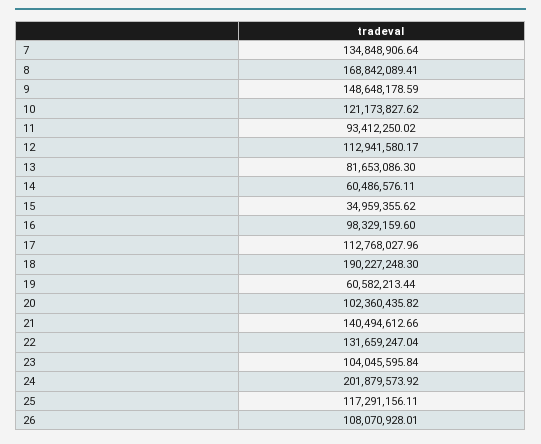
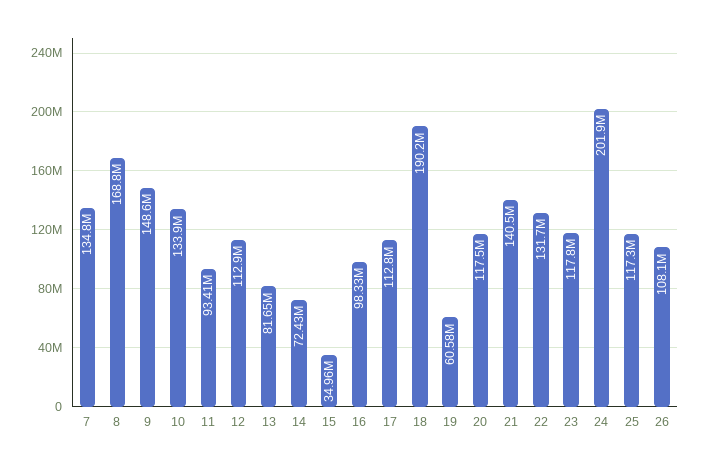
  {
    "7": 134848906.64,
    "8": 168842089.41,
    "9": 148648178.59,
-   "10": 121173827.62,
+   "10": 133900000,
    "11": 93412250.02,
    "12": 112941580.17,
    "13": 81653086.3,
-   "14": 60486576.11,
+   "14": 72430000,
    "15": 34959355.62,
    "16": 98329159.6,
    "17": 112768027.96,
    "18": 190227248.3,
    "19": 60582213.44,
-   "20": 102360435.82,
+   "20": 117500000,
    "21": 140494612.66,
    "22": 131659247.04,
-   "23": 104045595.84,
+   "23": 117800000,
    "24": 201879573.92,
    "25": 117291156.11,
    "26": 108070928.01
  }

